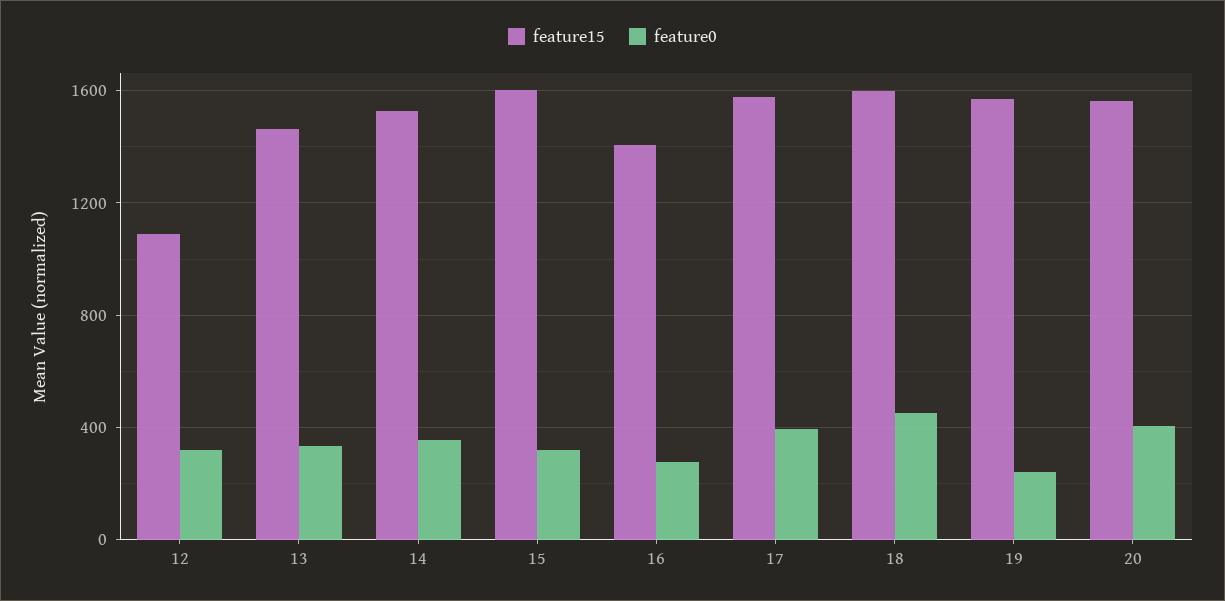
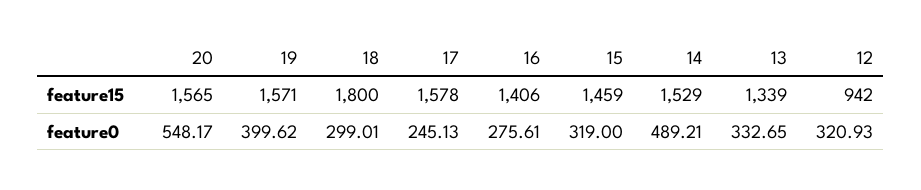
  {
    "feature15": {
-     "12": 1100,
+     "12": 942,
-     "13": 1450,
+     "13": 1339,
      "14": 1529,
-     "15": 1600,
+     "15": 1459,
      "16": 1406,
      "17": 1578,
-     "18": 1600,
+     "18": 1800,
      "19": 1571,
      "20": 1565
    },
    "feature0": {
      "12": 320.93,
      "13": 332.65,
-     "14": 350,
+     "14": 489.21,
      "15": 319,
      "16": 275.61,
-     "17": 400,
+     "17": 245.13,
-     "18": 450,
+     "18": 299.01,
-     "19": 250,
+     "19": 399.62,
-     "20": 400
+     "20": 548.17
    }
  }

